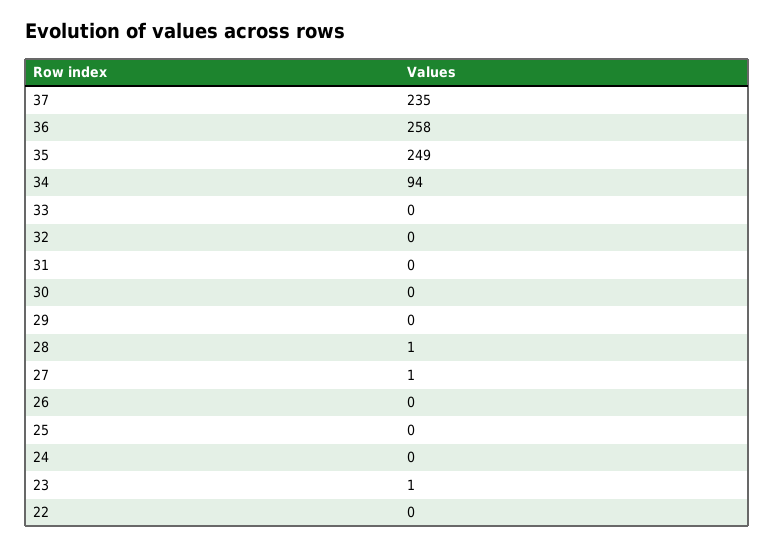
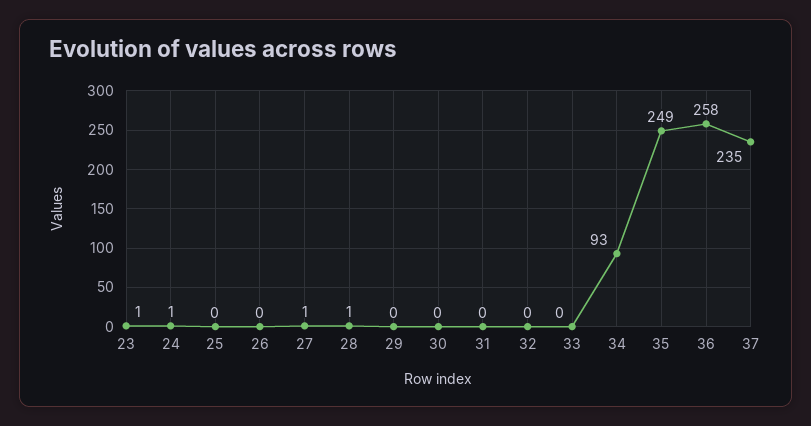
  {
    "37": 235,
    "36": 258,
    "35": 249,
-   "34": 94,
+   "34": 93,
    "33": 0,
    "32": 0,
    "31": 0,
    "30": 0,
    "29": 0,
    "28": 1,
    "27": 1,
    "26": 0,
    "25": 0,
-   "24": 0,
+   "24": 1,
-   "23": 1,
+   "23": 1
-   "22": 0
  }

